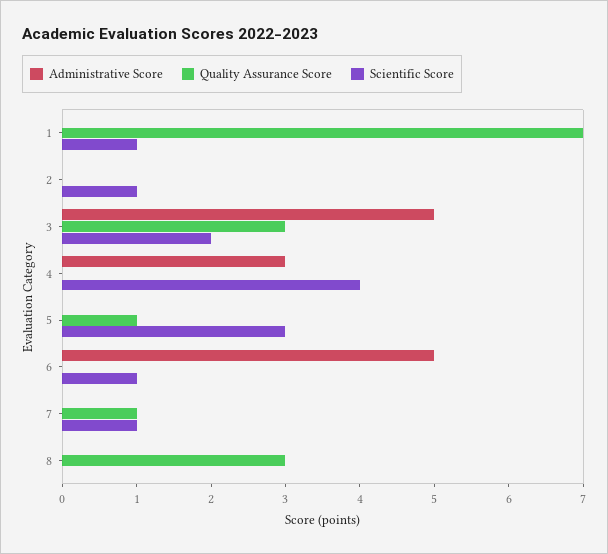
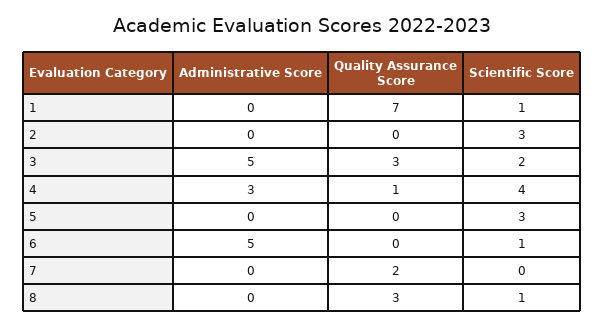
  {
    "Administrative Score": {
      "1": 0,
      "2": 0,
      "3": 5,
      "4": 3,
      "5": 0,
      "6": 5,
      "7": 0,
      "8": 0
    },
    "Quality Assurance Score": {
      "1": 7,
      "2": 0,
      "3": 3,
-     "4": 0,
+     "4": 1,
-     "5": 1,
+     "5": 0,
      "6": 0,
-     "7": 1,
+     "7": 2,
      "8": 3
    },
    "Scientific Score": {
      "1": 1,
-     "2": 1,
+     "2": 3,
      "3": 2,
      "4": 4,
      "5": 3,
      "6": 1,
-     "7": 1,
+     "7": 0,
-     "8": 0
+     "8": 1
    }
  }

